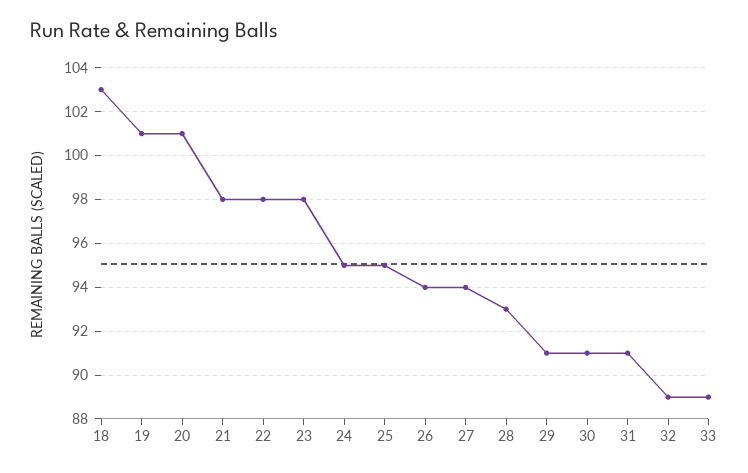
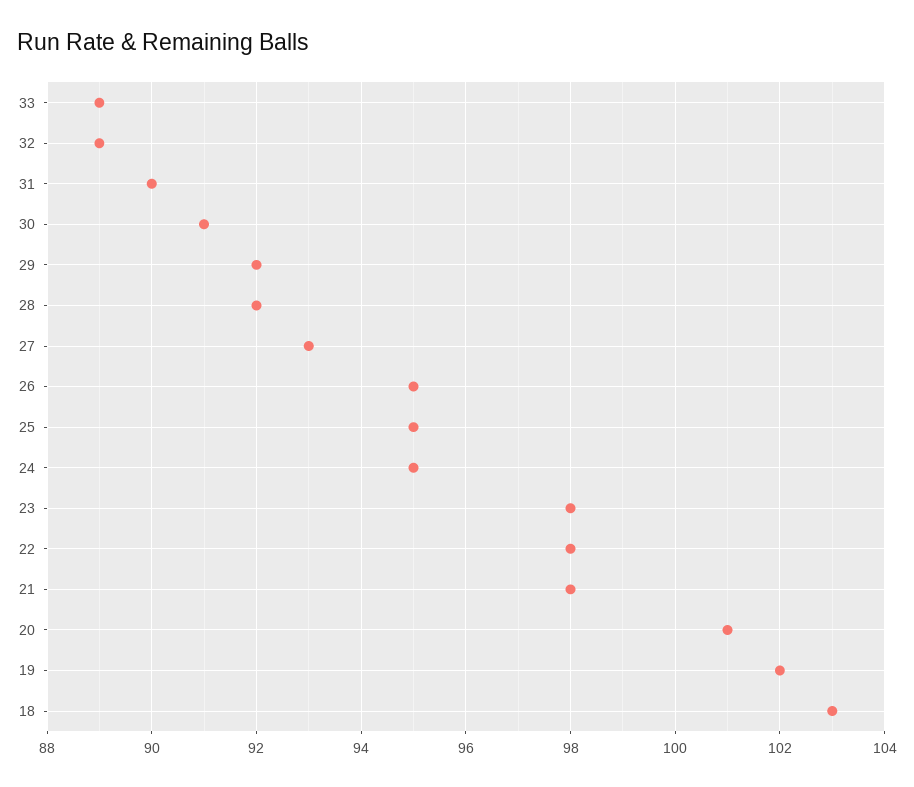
  {
    "18": 103,
-   "19": 101,
+   "19": 102,
    "20": 101,
    "21": 98,
    "22": 98,
    "23": 98,
    "24": 95,
    "25": 95,
-   "26": 94,
+   "26": 95,
-   "27": 94,
+   "27": 93,
-   "28": 93,
+   "28": 92,
-   "29": 91,
+   "29": 92,
    "30": 91,
-   "31": 91,
+   "31": 90,
    "32": 89,
    "33": 89
  }

